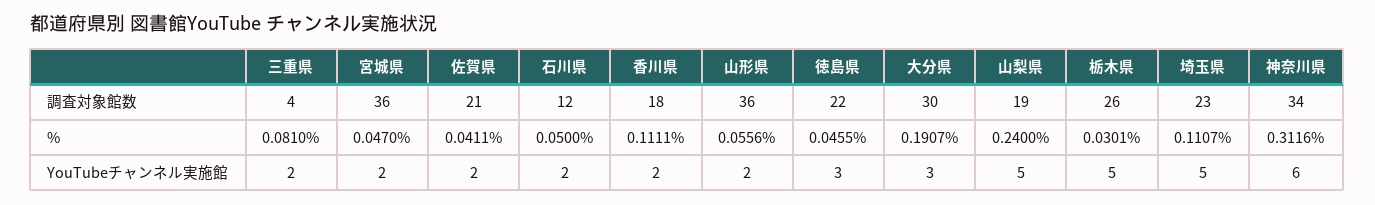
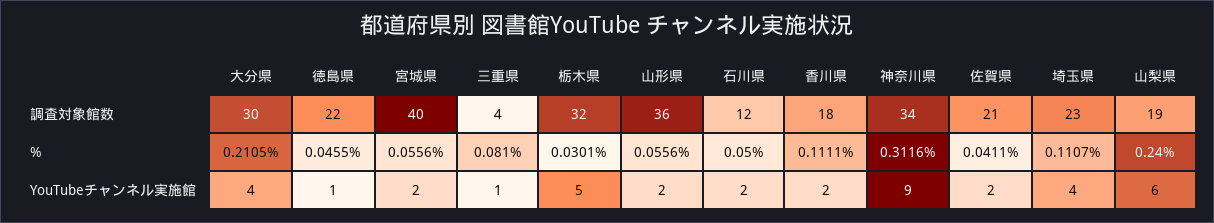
  {
    "三重県": {
      "調査対象館数": 4,
      "%": 0.081,
-     "YouTubeチャンネル実施館": 2
+     "YouTubeチャンネル実施館": 1
    },
    "宮城県": {
-     "調査対象館数": 36,
+     "調査対象館数": 40,
-     "%": 0.047,
+     "%": 0.0556,
      "YouTubeチャンネル実施館": 2
    },
    "佐賀県": {
      "調査対象館数": 21,
      "%": 0.0411,
      "YouTubeチャンネル実施館": 2
    },
    "石川県": {
      "調査対象館数": 12,
      "%": 0.05,
      "YouTubeチャンネル実施館": 2
    },
    "香川県": {
      "調査対象館数": 18,
      "%": 0.1111,
      "YouTubeチャンネル実施館": 2
    },
    "山形県": {
      "調査対象館数": 36,
      "%": 0.0556,
      "YouTubeチャンネル実施館": 2
    },
    "徳島県": {
      "調査対象館数": 22,
      "%": 0.0455,
-     "YouTubeチャンネル実施館": 3
+     "YouTubeチャンネル実施館": 1
    },
    "大分県": {
      "調査対象館数": 30,
-     "%": 0.1907,
+     "%": 0.2105,
-     "YouTubeチャンネル実施館": 3
+     "YouTubeチャンネル実施館": 4
    },
    "山梨県": {
      "調査対象館数": 19,
      "%": 0.24,
-     "YouTubeチャンネル実施館": 5
+     "YouTubeチャンネル実施館": 6
    },
    "栃木県": {
-     "調査対象館数": 26,
+     "調査対象館数": 32,
      "%": 0.0301,
      "YouTubeチャンネル実施館": 5
    },
    "埼玉県": {
      "調査対象館数": 23,
      "%": 0.1107,
-     "YouTubeチャンネル実施館": 5
+     "YouTubeチャンネル実施館": 4
    },
    "神奈川県": {
      "調査対象館数": 34,
      "%": 0.3116,
-     "YouTubeチャンネル実施館": 6
+     "YouTubeチャンネル実施館": 9
    }
  }

